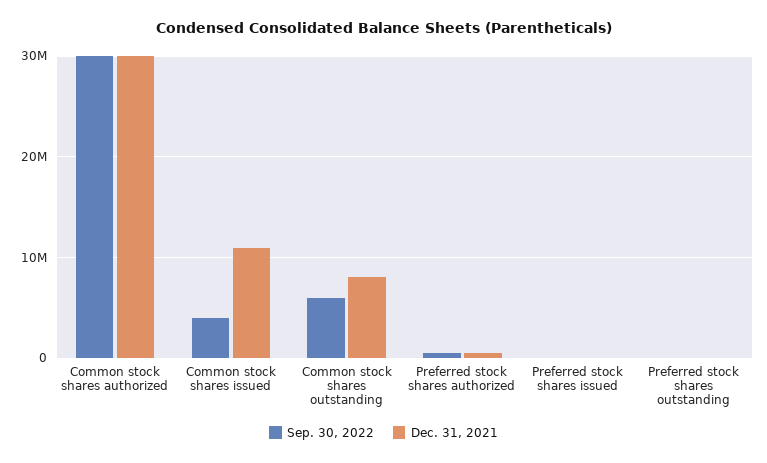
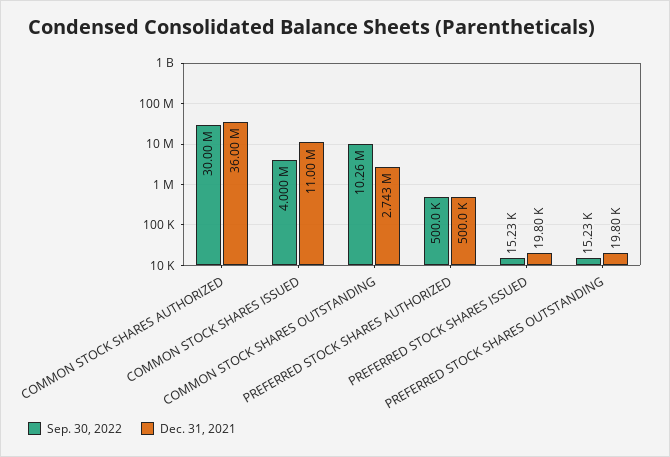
  {
    "Sep. 30, 2022": {
      "Common stock shares authorized": 30000000,
      "Common stock shares issued": 4000000,
-     "Common stock shares outstanding": 6000000,
+     "Common stock shares outstanding": 10260000,
      "Preferred stock shares authorized": 500000,
      "Preferred stock shares issued": 15230,
      "Preferred stock shares outstanding": 15230
    },
    "Dec. 31, 2021": {
-     "Common stock shares authorized": 30000000,
+     "Common stock shares authorized": 36000000,
      "Common stock shares issued": 11000000,
-     "Common stock shares outstanding": 8000000,
+     "Common stock shares outstanding": 2743000,
      "Preferred stock shares authorized": 500000,
      "Preferred stock shares issued": 19800,
      "Preferred stock shares outstanding": 19800
    }
  }

